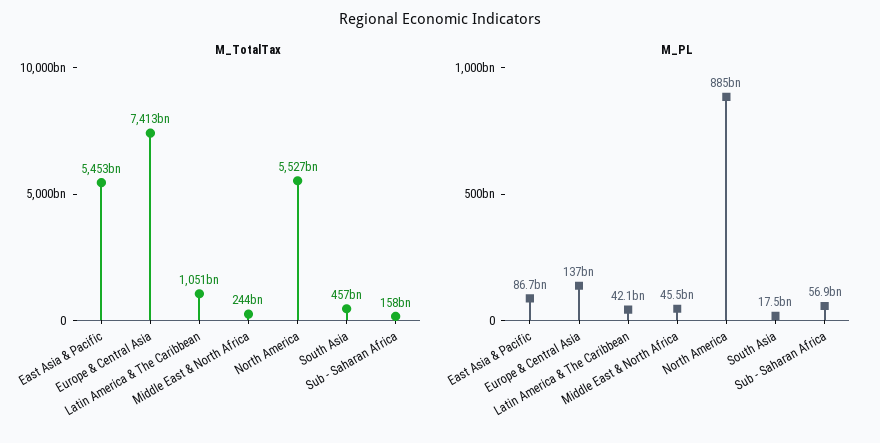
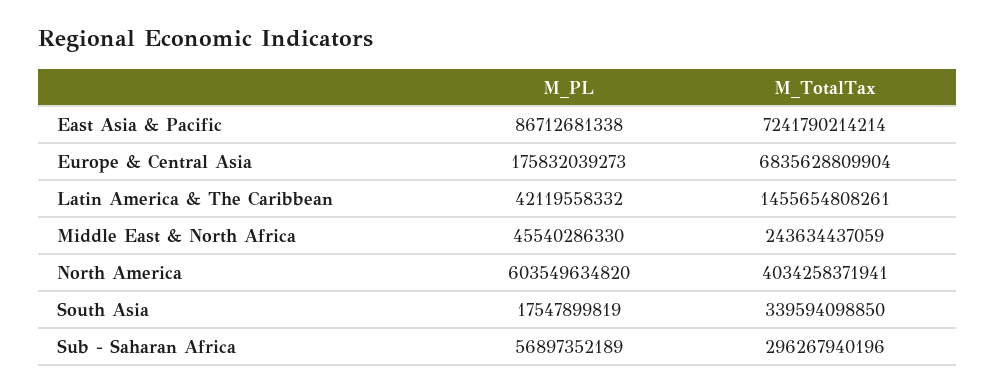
  {
    "M_TotalTax": {
-     "East Asia & Pacific": 5453000000000,
+     "East Asia & Pacific": 7241790214214,
-     "Europe & Central Asia": 7413000000000,
+     "Europe & Central Asia": 6835628809904,
-     "Latin America & The Caribbean": 1051000000000,
+     "Latin America & The Caribbean": 1455654808261,
      "Middle East & North Africa": 243634437059,
-     "North America": 5527000000000,
+     "North America": 4034258371941,
-     "South Asia": 457000000000,
+     "South Asia": 339594098850,
-     "Sub - Saharan Africa": 158000000000
+     "Sub - Saharan Africa": 296267940196
    },
    "M_PL": {
      "East Asia & Pacific": 86712681338,
-     "Europe & Central Asia": 137000000000,
+     "Europe & Central Asia": 175832039273,
      "Latin America & The Caribbean": 42119558332,
      "Middle East & North Africa": 45540286330,
-     "North America": 885000000000,
+     "North America": 603549634820,
      "South Asia": 17547899819,
      "Sub - Saharan Africa": 56897352189
    }
  }

